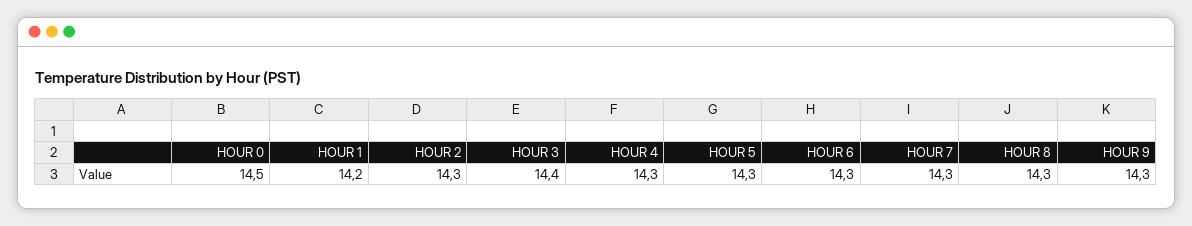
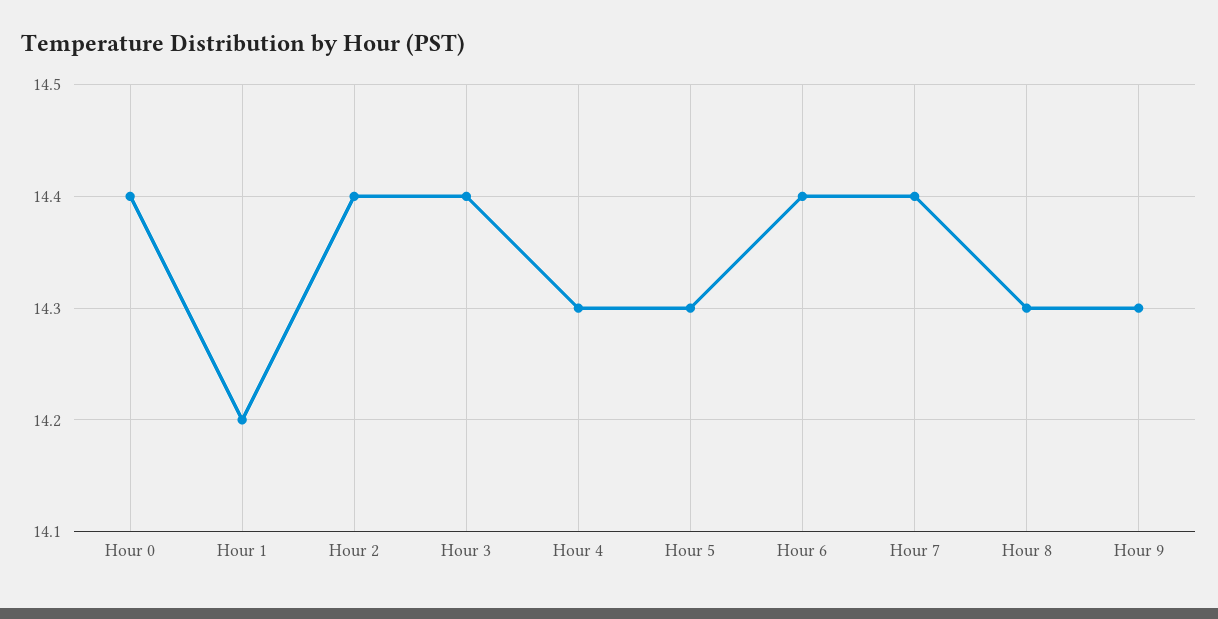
  {
-   "HOUR 0": 14.5,
+   "HOUR 0": 14.4,
    "HOUR 1": 14.2,
-   "HOUR 2": 14.3,
+   "HOUR 2": 14.4,
    "HOUR 3": 14.4,
    "HOUR 4": 14.3,
    "HOUR 5": 14.3,
-   "HOUR 6": 14.3,
+   "HOUR 6": 14.4,
-   "HOUR 7": 14.3,
+   "HOUR 7": 14.4,
    "HOUR 8": 14.3,
    "HOUR 9": 14.3
  }

